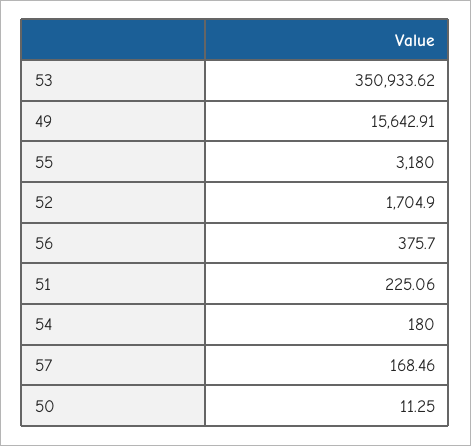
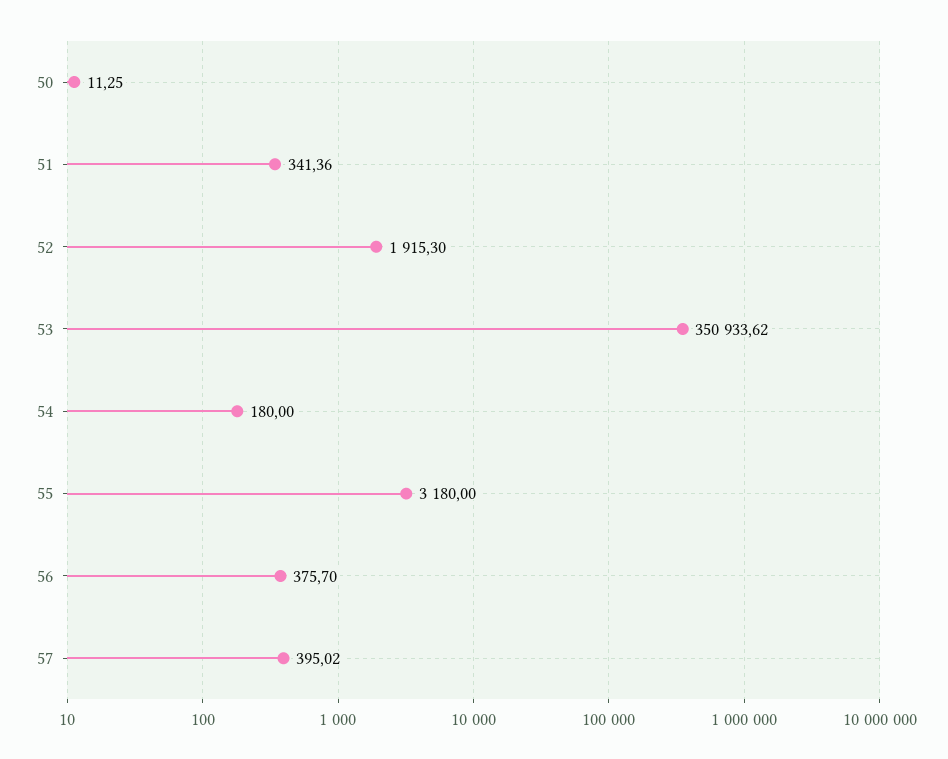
  {
    "53": 350933.62,
-   "49": 15642.91,
    "55": 3180,
-   "52": 1704.9,
+   "52": 1915.3,
    "56": 375.7,
-   "51": 225.06,
+   "51": 341.36,
    "54": 180,
-   "57": 168.46,
+   "57": 395.02,
    "50": 11.25
  }

